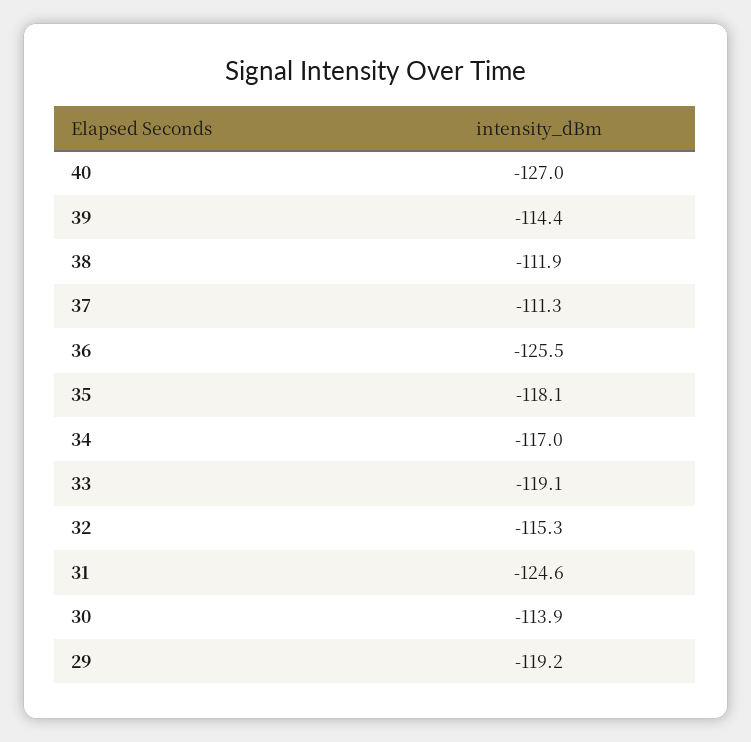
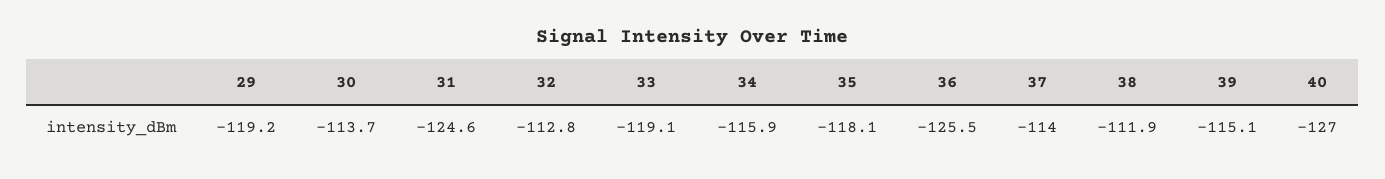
  {
    "40": -127,
-   "39": -114.4,
+   "39": -115.1,
    "38": -111.9,
-   "37": -111.3,
+   "37": -114,
    "36": -125.5,
    "35": -118.1,
-   "34": -117,
+   "34": -115.9,
    "33": -119.1,
-   "32": -115.3,
+   "32": -112.8,
    "31": -124.6,
-   "30": -113.9,
+   "30": -113.7,
    "29": -119.2
  }

